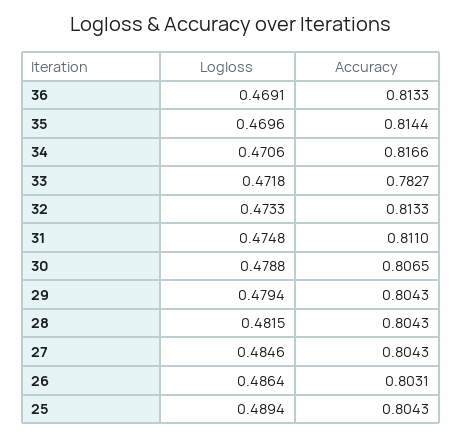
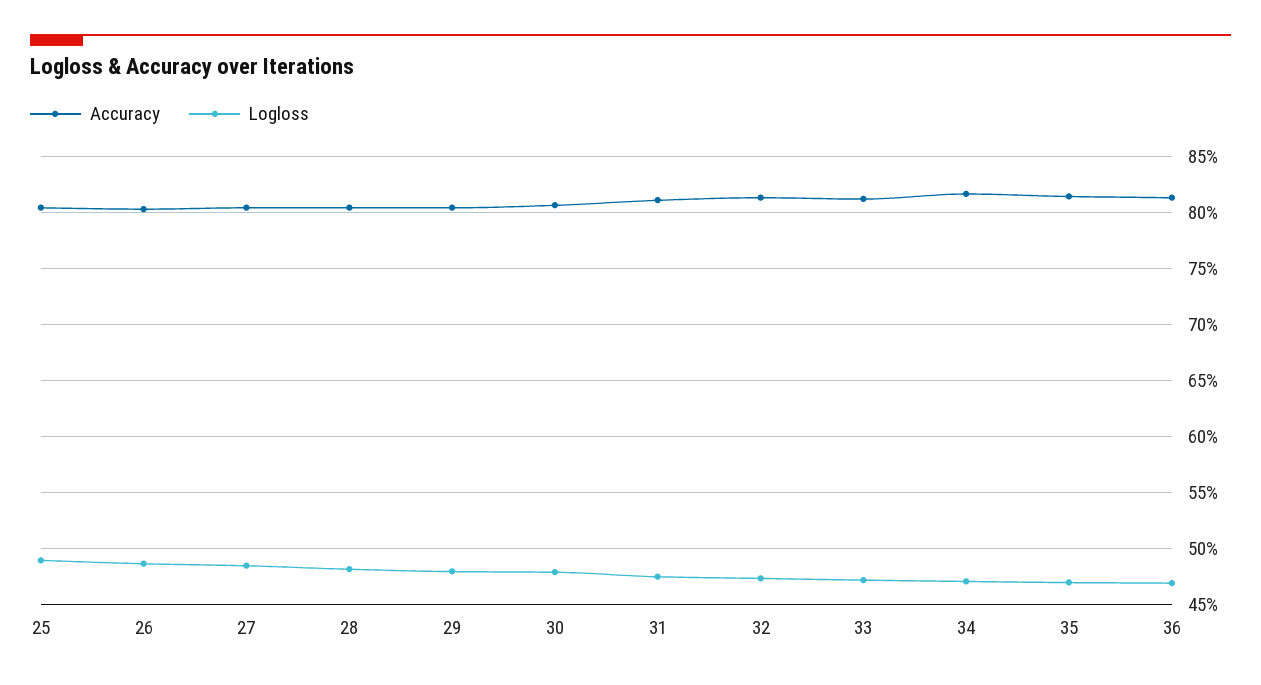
  {
    "Logloss": {
      "36": 0.4691,
      "35": 0.4696,
      "34": 0.4706,
      "33": 0.4718,
      "32": 0.4733,
      "31": 0.4748,
      "30": 0.4788,
      "29": 0.4794,
      "28": 0.4815,
      "27": 0.4846,
      "26": 0.4864,
      "25": 0.4894
    },
    "Accuracy": {
      "36": 0.8133,
      "35": 0.8144,
      "34": 0.8166,
-     "33": 0.7827,
+     "33": 0.81,
      "32": 0.8133,
      "31": 0.811,
      "30": 0.8065,
      "29": 0.8043,
      "28": 0.8043,
      "27": 0.8043,
      "26": 0.8031,
      "25": 0.8043
    }
  }

